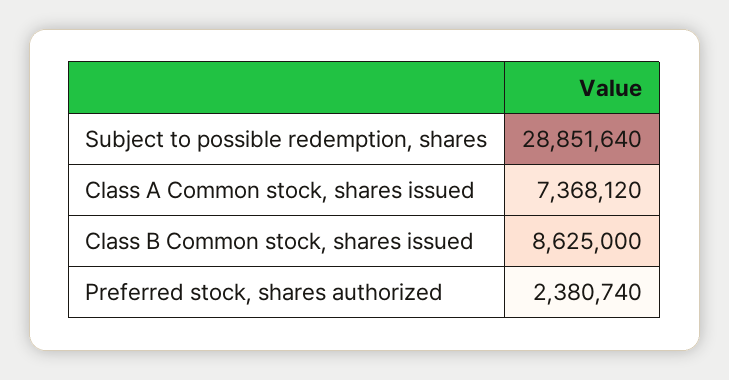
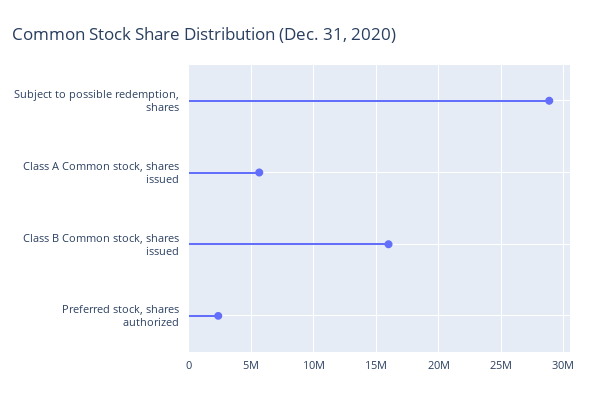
  {
    "Subject to possible redemption, shares": 28851640,
-   "Class A Common stock, shares issued": 7368120,
+   "Class A Common stock, shares issued": 5500000,
-   "Class B Common stock, shares issued": 8625000,
+   "Class B Common stock, shares issued": 16000000,
    "Preferred stock, shares authorized": 2380740
  }

